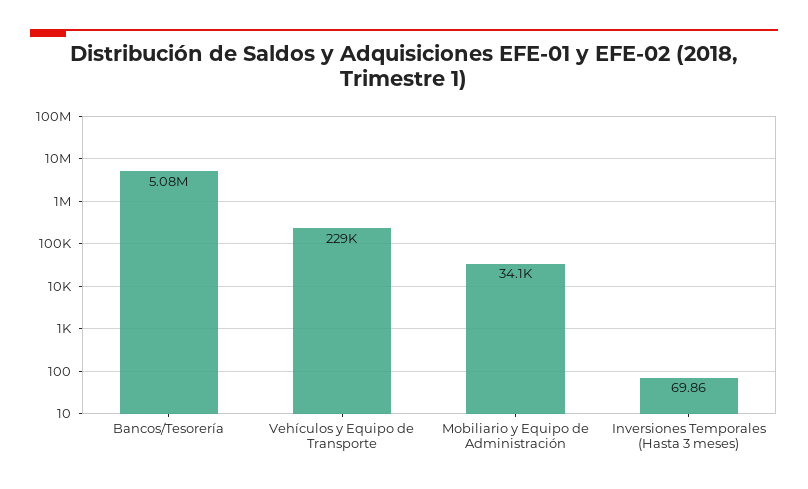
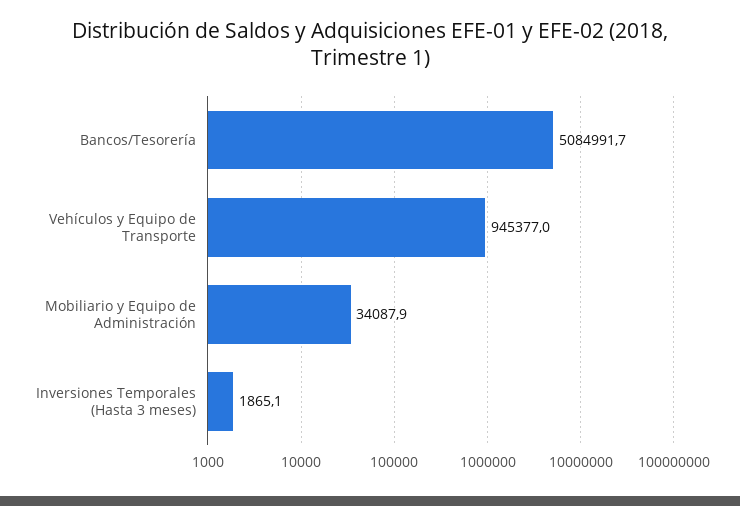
  {
    "Bancos/Tesorería": 5084991.7,
-   "Vehículos y Equipo de Transporte": 229000,
+   "Vehículos y Equipo de Transporte": 945377,
    "Mobiliario y Equipo de Administración": 34087.9,
-   "Inversiones Temporales (Hasta 3 meses)": 69.86
+   "Inversiones Temporales (Hasta 3 meses)": 1865.1
  }

